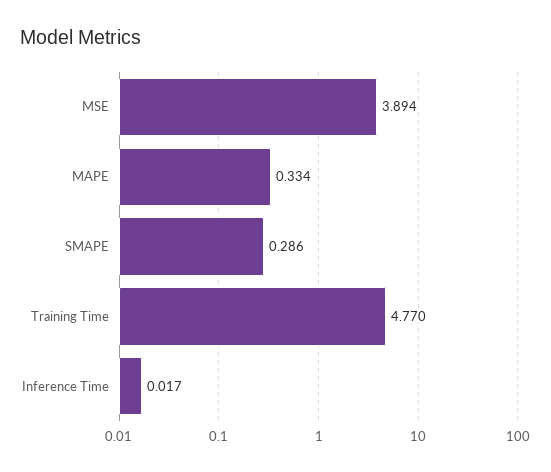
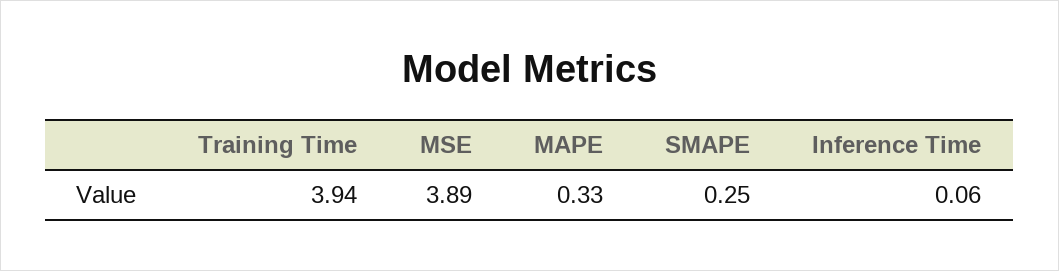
  {
    "MSE": 3.894,
    "MAPE": 0.334,
-   "SMAPE": 0.286,
+   "SMAPE": 0.25,
-   "Training Time": 4.77,
+   "Training Time": 3.94,
-   "Inference Time": 0.017
+   "Inference Time": 0.06
  }

